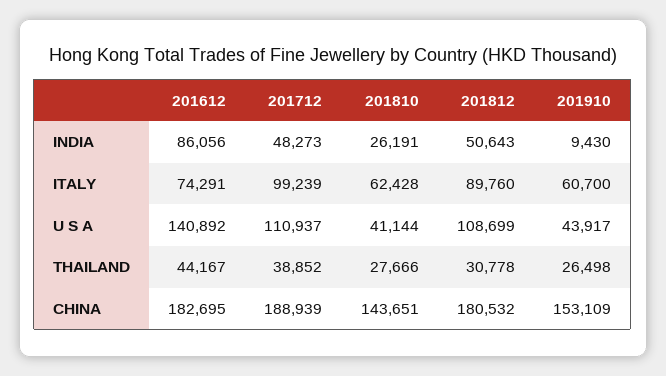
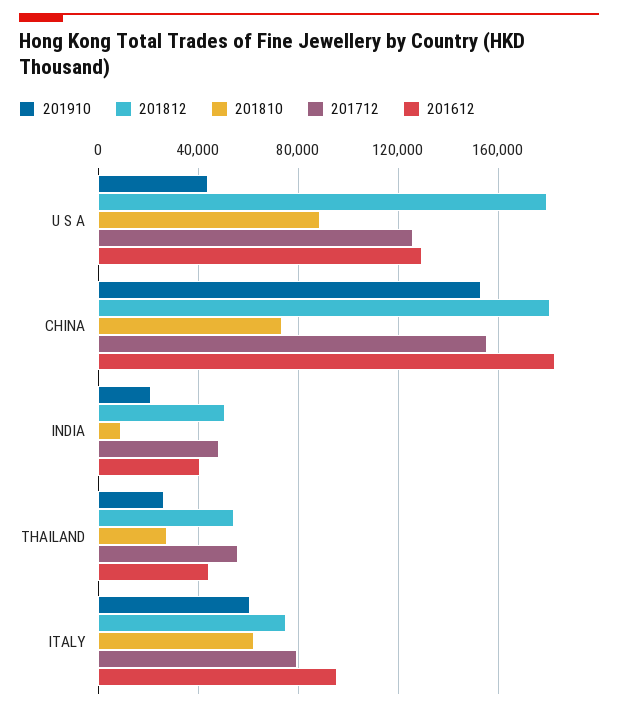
  {
    "201612": {
-     "INDIA": 86056,
+     "INDIA": 40000,
-     "ITALY": 74291,
+     "ITALY": 95000,
-     "U S A": 140892,
+     "U S A": 130000,
      "THAILAND": 44167,
      "CHINA": 182695
    },
    "201712": {
      "INDIA": 48273,
-     "ITALY": 99239,
+     "ITALY": 80000,
-     "U S A": 110937,
+     "U S A": 125000,
-     "THAILAND": 38852,
+     "THAILAND": 55000,
-     "CHINA": 188939
+     "CHINA": 155000
    },
    "201810": {
-     "INDIA": 26191,
+     "INDIA": 10000,
      "ITALY": 62428,
-     "U S A": 41144,
+     "U S A": 90000,
      "THAILAND": 27666,
-     "CHINA": 143651
+     "CHINA": 75000
    },
    "201812": {
      "INDIA": 50643,
-     "ITALY": 89760,
+     "ITALY": 75000,
-     "U S A": 108699,
+     "U S A": 180000,
-     "THAILAND": 30778,
+     "THAILAND": 55000,
      "CHINA": 180532
    },
    "201910": {
-     "INDIA": 9430,
+     "INDIA": 20000,
      "ITALY": 60700,
      "U S A": 43917,
      "THAILAND": 26498,
      "CHINA": 153109
    }
  }

